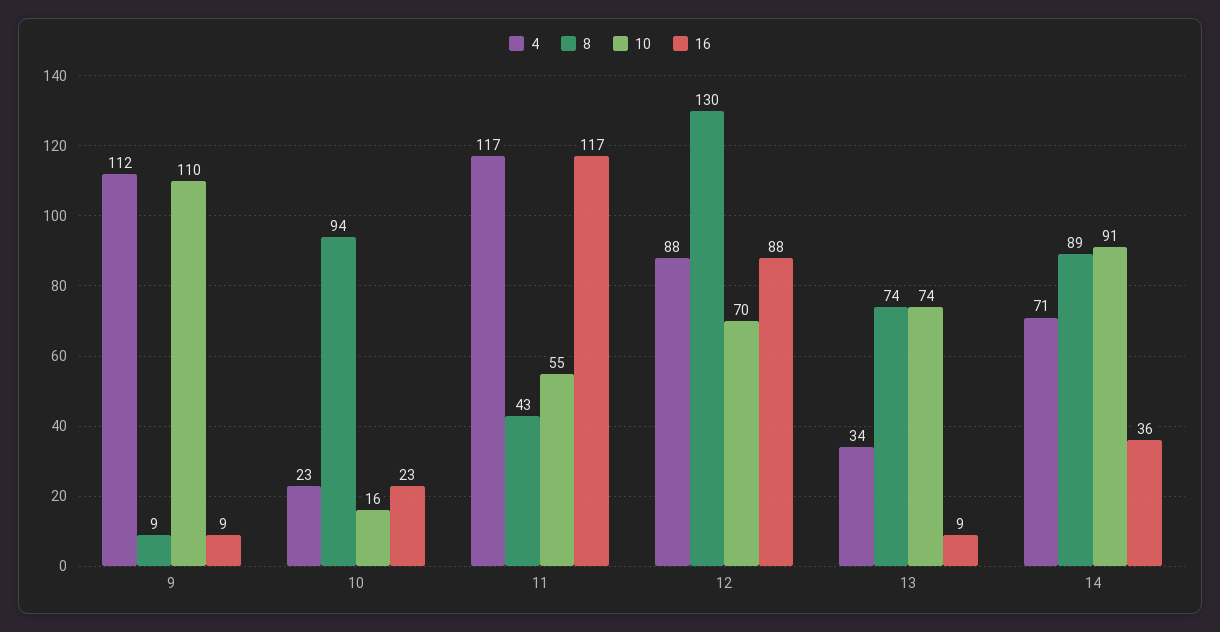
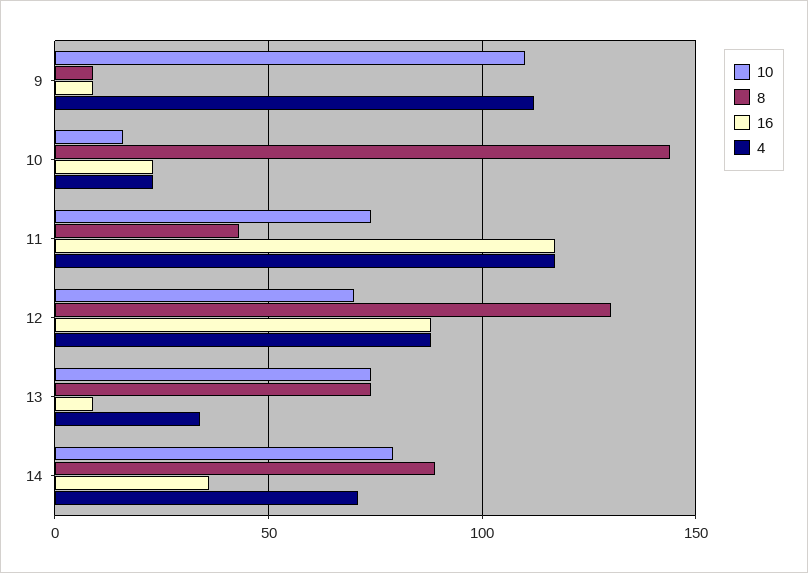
  {
    "4": {
      "9": 112,
      "10": 23,
      "11": 117,
      "12": 88,
      "13": 34,
      "14": 71
    },
    "8": {
      "9": 9,
-     "10": 94,
+     "10": 145,
      "11": 43,
      "12": 130,
      "13": 74,
      "14": 89
    },
    "10": {
      "9": 110,
      "10": 16,
-     "11": 55,
+     "11": 75,
      "12": 70,
      "13": 74,
-     "14": 91
+     "14": 80
    },
    "16": {
      "9": 9,
      "10": 23,
      "11": 117,
      "12": 88,
      "13": 9,
      "14": 36
    }
  }

